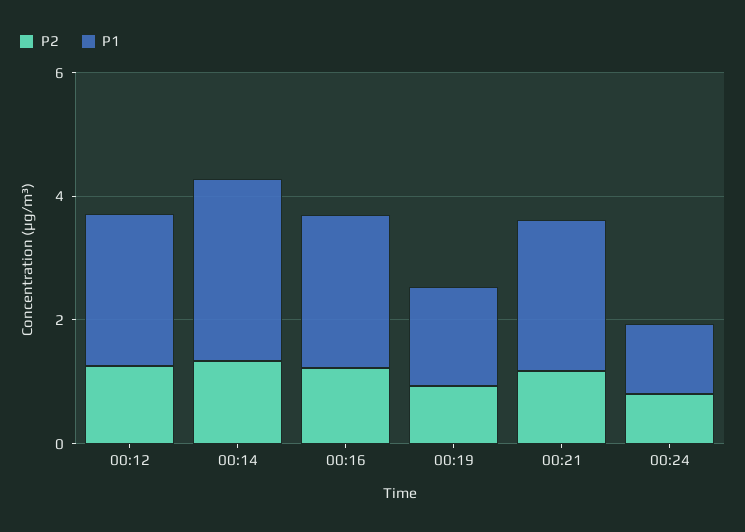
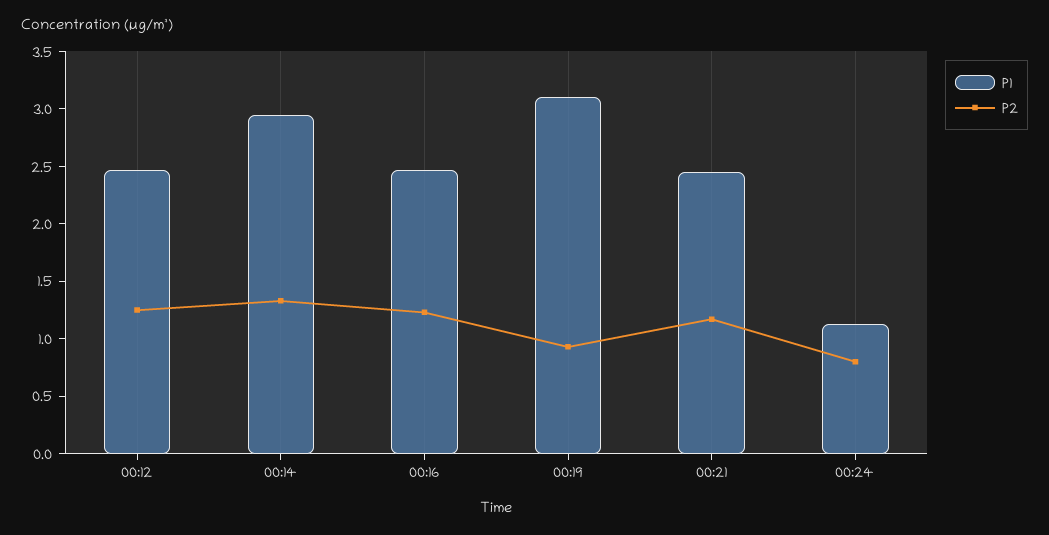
  {
    "P2": {
      "00:12": 1.3,
      "00:14": 1.3,
      "00:16": 1.2,
      "00:19": 0.9,
      "00:21": 1.2,
      "00:24": 0.8
    },
    "P1": {
      "00:12": 2.5,
      "00:14": 3,
      "00:16": 2.5,
-     "00:19": 1.5,
+     "00:19": 3.1,
      "00:21": 2.5,
      "00:24": 1.1
    }
  }

